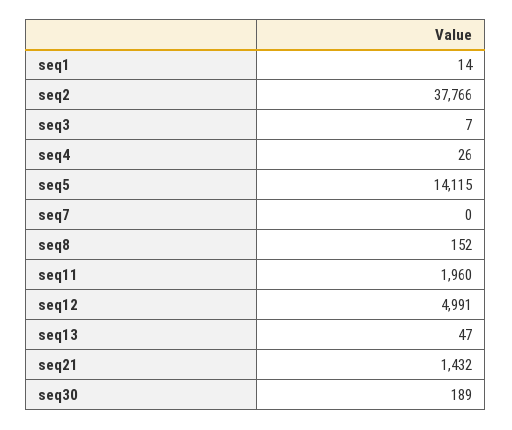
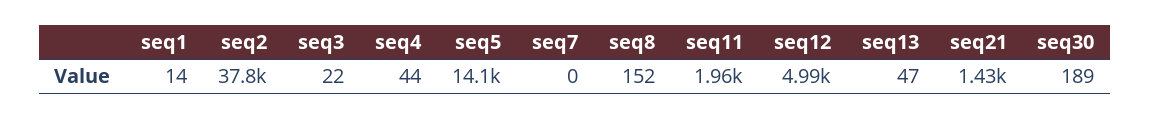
  {
    "seq1": 14,
    "seq2": 37766,
-   "seq3": 7,
+   "seq3": 22,
-   "seq4": 26,
+   "seq4": 44,
    "seq5": 14115,
    "seq7": 0,
    "seq8": 152,
    "seq11": 1960,
    "seq12": 4991,
    "seq13": 47,
    "seq21": 1432,
    "seq30": 189
  }

